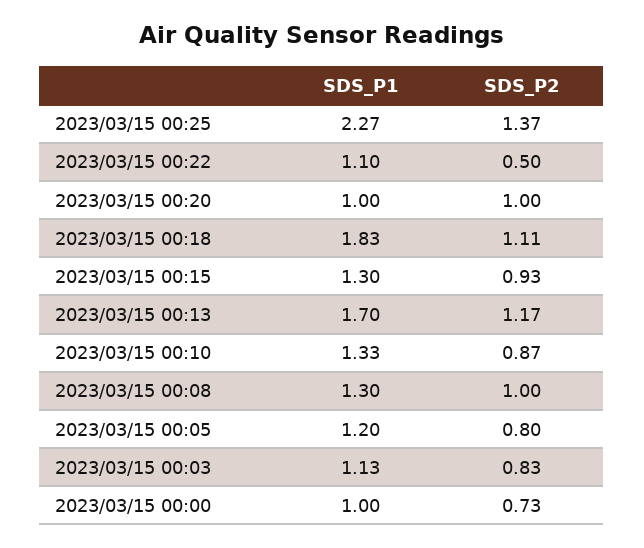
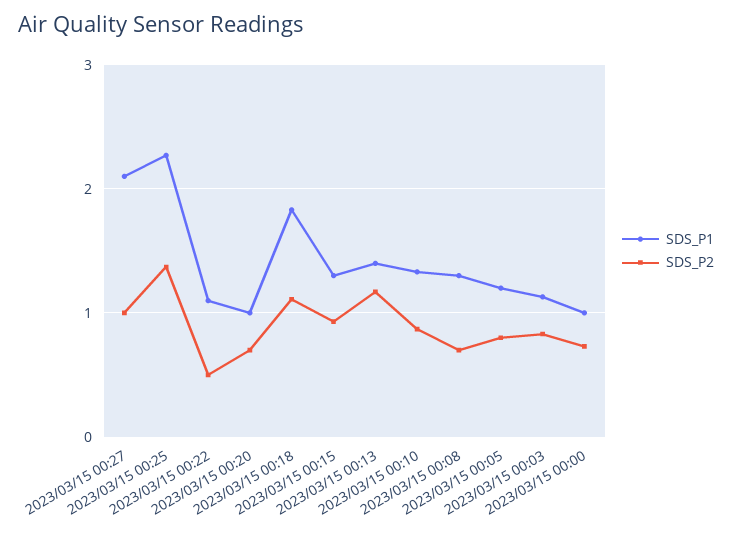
  {
    "SDS_P1": {
      "2023/03/15 00:25": 2.27,
      "2023/03/15 00:22": 1.1,
      "2023/03/15 00:20": 1,
      "2023/03/15 00:18": 1.83,
      "2023/03/15 00:15": 1.3,
-     "2023/03/15 00:13": 1.7,
+     "2023/03/15 00:13": 1.4,
      "2023/03/15 00:10": 1.33,
      "2023/03/15 00:08": 1.3,
      "2023/03/15 00:05": 1.2,
      "2023/03/15 00:03": 1.13,
-     "2023/03/15 00:00": 1
+     "2023/03/15 00:00": 1,
+     "2023/03/15 00:27": 2.1
    },
    "SDS_P2": {
      "2023/03/15 00:25": 1.37,
      "2023/03/15 00:22": 0.5,
-     "2023/03/15 00:20": 1,
+     "2023/03/15 00:20": 0.7,
      "2023/03/15 00:18": 1.11,
      "2023/03/15 00:15": 0.93,
      "2023/03/15 00:13": 1.17,
      "2023/03/15 00:10": 0.87,
-     "2023/03/15 00:08": 1,
+     "2023/03/15 00:08": 0.7,
      "2023/03/15 00:05": 0.8,
      "2023/03/15 00:03": 0.83,
-     "2023/03/15 00:00": 0.73
+     "2023/03/15 00:00": 0.73,
+     "2023/03/15 00:27": 1
    }
  }

